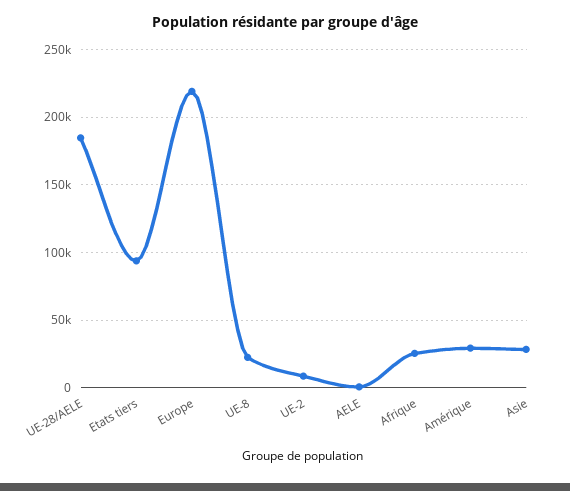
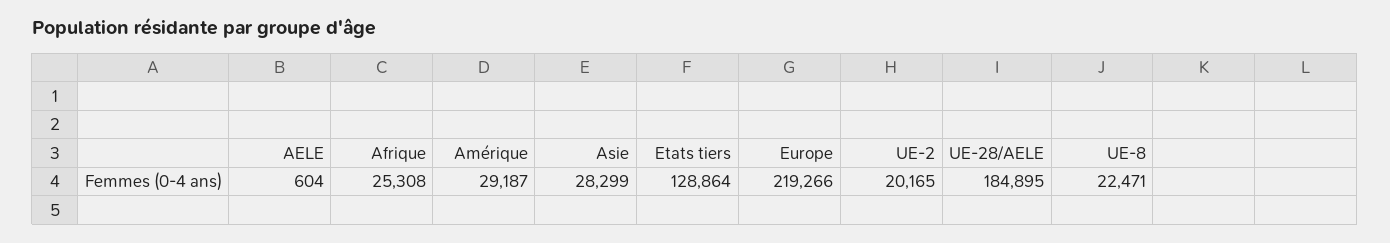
  {
    "UE-28/AELE": 184895,
-   "Etats tiers": 95000,
+   "Etats tiers": 128864,
    "Europe": 219266,
    "UE-8": 22471,
-   "UE-2": 10000,
+   "UE-2": 20165,
    "AELE": 604,
    "Afrique": 25308,
    "Amérique": 29187,
    "Asie": 28299
  }

